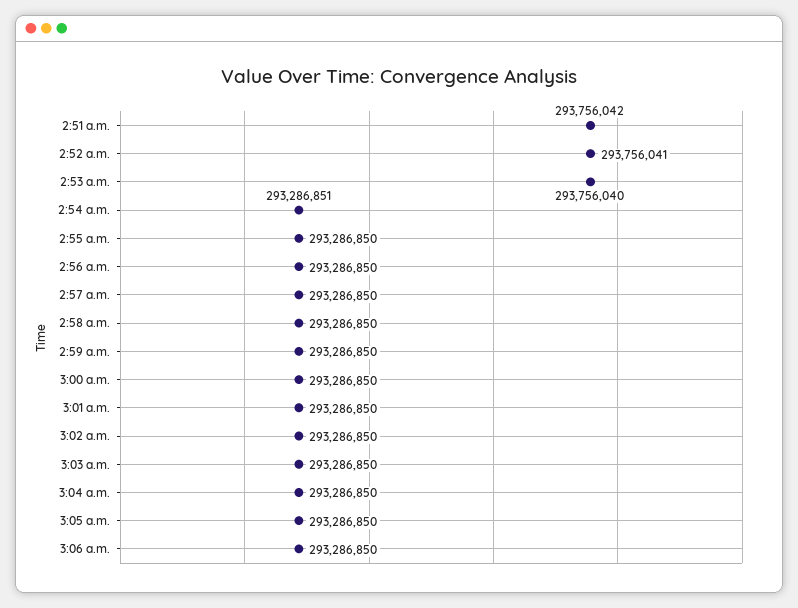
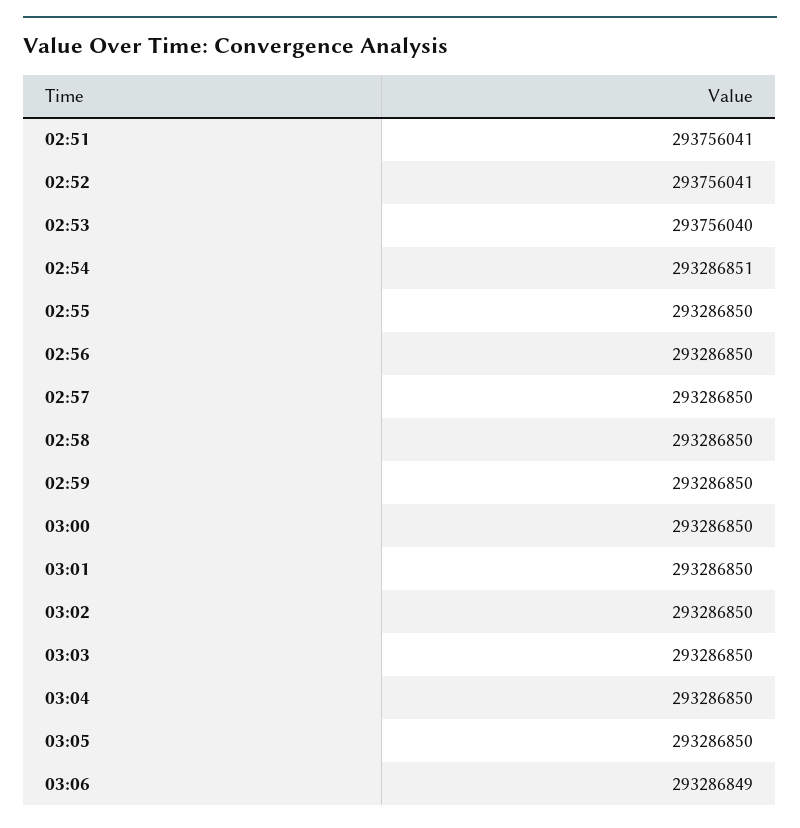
  {
-   "2:51 a.m.": 293756042,
+   "2:51 a.m.": 293756041,
    "2:52 a.m.": 293756041,
    "2:53 a.m.": 293756040,
    "2:54 a.m.": 293286851,
    "2:55 a.m.": 293286850,
    "2:56 a.m.": 293286850,
    "2:57 a.m.": 293286850,
    "2:58 a.m.": 293286850,
    "2:59 a.m.": 293286850,
    "3:00 a.m.": 293286850,
    "3:01 a.m.": 293286850,
    "3:02 a.m.": 293286850,
    "3:03 a.m.": 293286850,
    "3:04 a.m.": 293286850,
    "3:05 a.m.": 293286850,
-   "3:06 a.m.": 293286850
+   "3:06 a.m.": 293286849
  }

